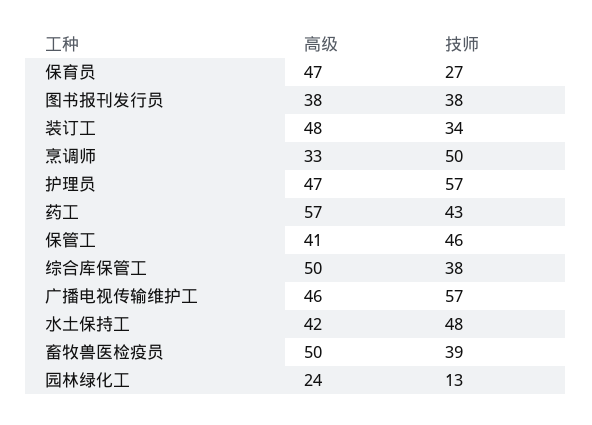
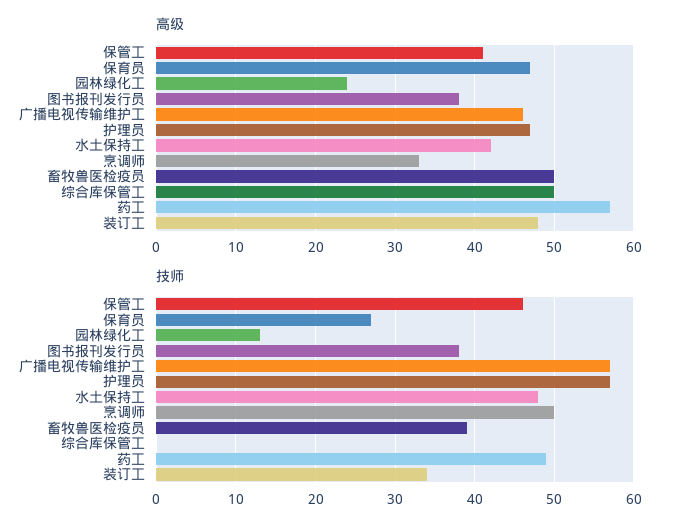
  {
    "高级": {
      "保育员": 47,
      "图书报刊发行员": 38,
      "装订工": 48,
      "烹调师": 33,
      "护理员": 47,
      "药工": 57,
      "保管工": 41,
      "综合库保管工": 50,
      "广播电视传输维护工": 46,
      "水土保持工": 42,
      "畜牧兽医检疫员": 50,
      "园林绿化工": 24
    },
    "技师": {
      "保育员": 27,
      "图书报刊发行员": 38,
      "装订工": 34,
      "烹调师": 50,
      "护理员": 57,
-     "药工": 43,
+     "药工": 49,
      "保管工": 46,
-     "综合库保管工": 38,
+     "综合库保管工": 0,
      "广播电视传输维护工": 57,
      "水土保持工": 48,
      "畜牧兽医检疫员": 39,
      "园林绿化工": 13
    }
  }

